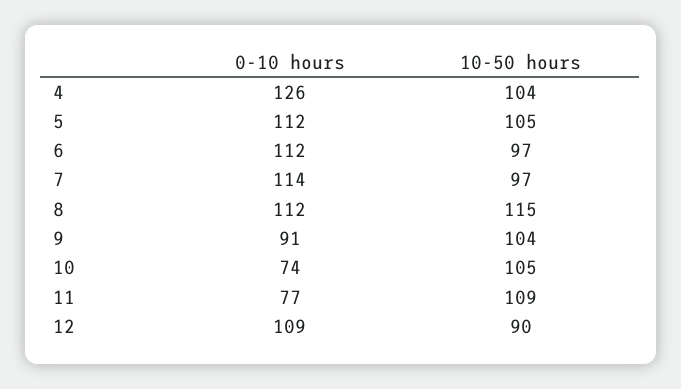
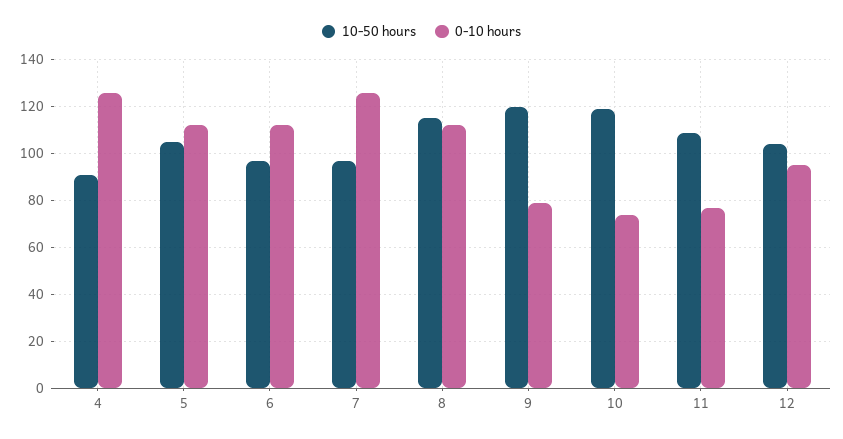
  {
    "0-10 hours": {
      "4": 126,
      "5": 112,
      "6": 112,
-     "7": 114,
+     "7": 125,
      "8": 112,
-     "9": 91,
+     "9": 80,
      "10": 74,
      "11": 77,
-     "12": 109
+     "12": 95
    },
    "10-50 hours": {
-     "4": 104,
+     "4": 90,
      "5": 105,
      "6": 97,
      "7": 97,
      "8": 115,
-     "9": 104,
+     "9": 120,
-     "10": 105,
+     "10": 120,
      "11": 109,
-     "12": 90
+     "12": 105
    }
  }

